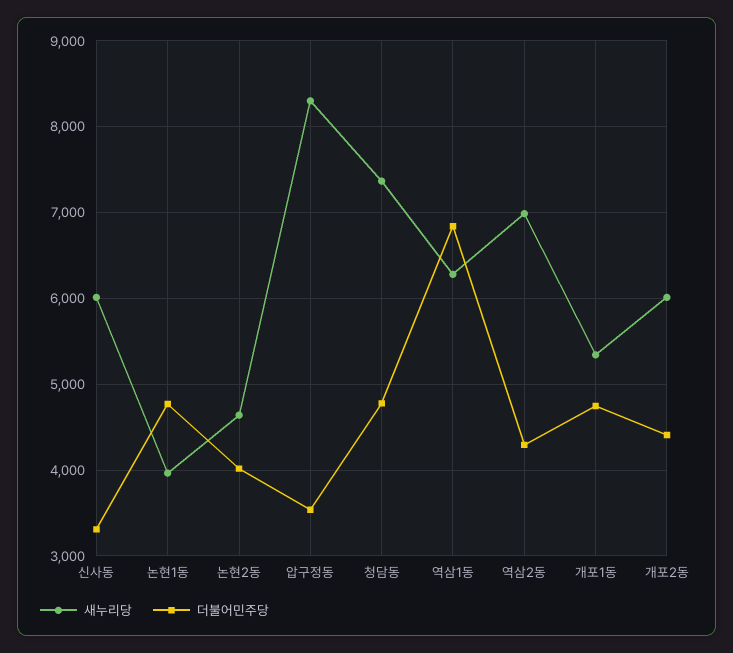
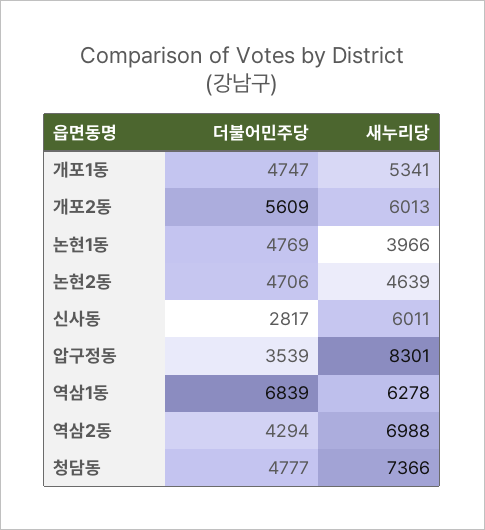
  {
    "새누리당": {
      "신사동": 6011,
      "논현1동": 3966,
      "논현2동": 4639,
      "압구정동": 8301,
      "청담동": 7366,
      "역삼1동": 6278,
      "역삼2동": 6988,
      "개포1동": 5341,
      "개포2동": 6013
    },
    "더불어민주당": {
-     "신사동": 3300,
+     "신사동": 2817,
      "논현1동": 4769,
-     "논현2동": 4000,
+     "논현2동": 4706,
      "압구정동": 3539,
      "청담동": 4777,
      "역삼1동": 6839,
      "역삼2동": 4294,
      "개포1동": 4747,
-     "개포2동": 4400
+     "개포2동": 5609
    }
  }

